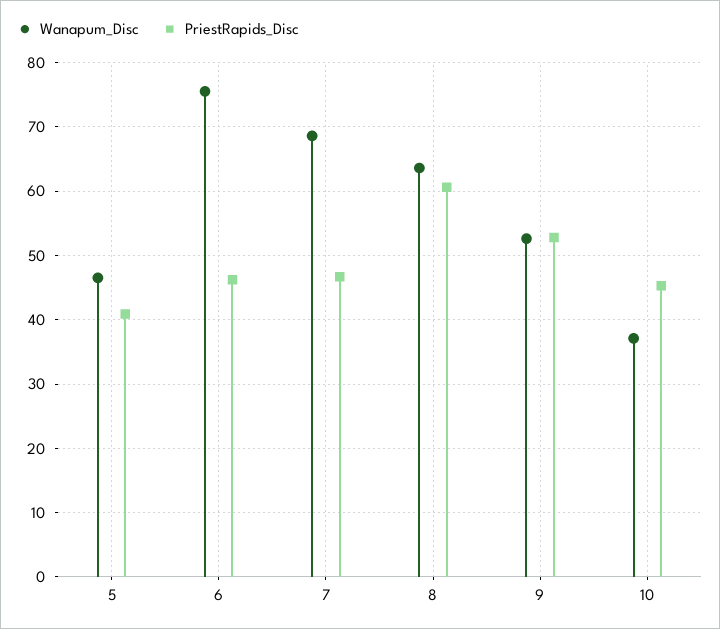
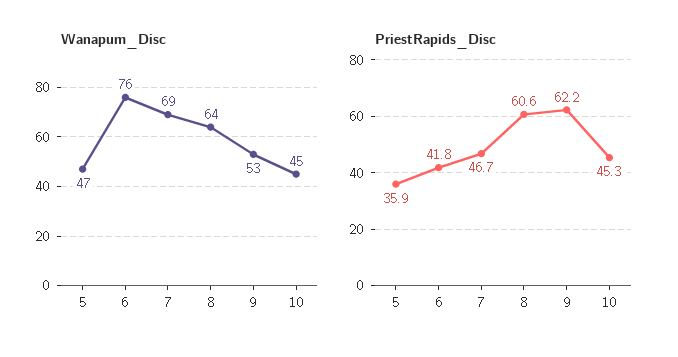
  {
    "Wanapum_Disc": {
      "5": 47,
      "6": 76,
      "7": 69,
      "8": 64,
      "9": 53,
-     "10": 37
+     "10": 45
    },
    "PriestRapids_Disc": {
-     "5": 41,
+     "5": 35.9,
-     "6": 46,
+     "6": 41.8,
      "7": 46.7,
      "8": 60.6,
-     "9": 53,
+     "9": 62.2,
      "10": 45.3
    }
  }

